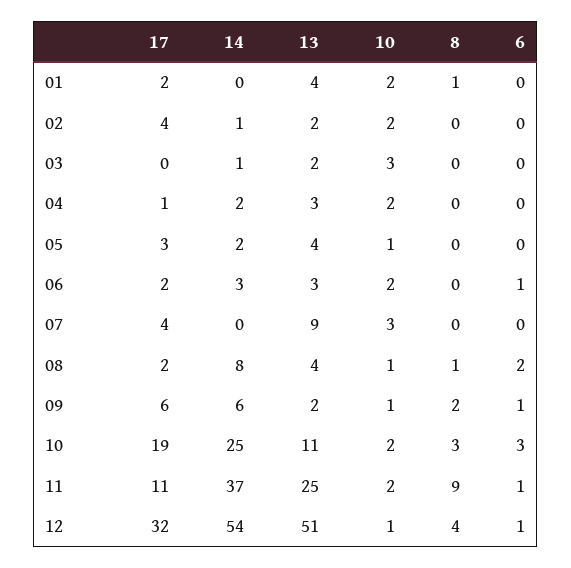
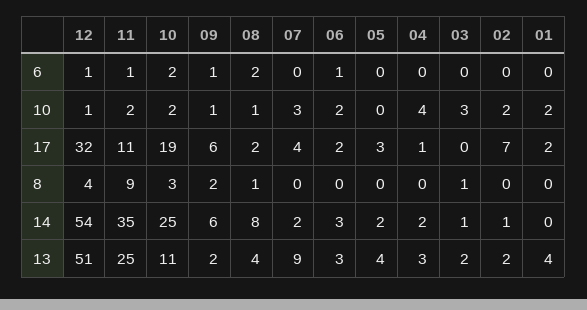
  {
    "17": {
      "01": 2,
-     "02": 4,
+     "02": 7,
      "03": 0,
      "04": 1,
      "05": 3,
      "06": 2,
      "07": 4,
      "08": 2,
      "09": 6,
      "10": 19,
      "11": 11,
      "12": 32
    },
    "14": {
      "01": 0,
      "02": 1,
      "03": 1,
      "04": 2,
      "05": 2,
      "06": 3,
-     "07": 0,
+     "07": 2,
      "08": 8,
      "09": 6,
      "10": 25,
-     "11": 37,
+     "11": 35,
      "12": 54
    },
    "13": {
      "01": 4,
      "02": 2,
      "03": 2,
      "04": 3,
      "05": 4,
      "06": 3,
      "07": 9,
      "08": 4,
      "09": 2,
      "10": 11,
      "11": 25,
      "12": 51
    },
    "10": {
      "01": 2,
      "02": 2,
      "03": 3,
-     "04": 2,
+     "04": 4,
-     "05": 1,
+     "05": 0,
      "06": 2,
      "07": 3,
      "08": 1,
      "09": 1,
      "10": 2,
      "11": 2,
      "12": 1
    },
    "8": {
-     "01": 1,
+     "01": 0,
      "02": 0,
-     "03": 0,
+     "03": 1,
      "04": 0,
      "05": 0,
      "06": 0,
      "07": 0,
      "08": 1,
      "09": 2,
      "10": 3,
      "11": 9,
      "12": 4
    },
    "6": {
      "01": 0,
      "02": 0,
      "03": 0,
      "04": 0,
      "05": 0,
      "06": 1,
      "07": 0,
      "08": 2,
      "09": 1,
-     "10": 3,
+     "10": 2,
      "11": 1,
      "12": 1
    }
  }

